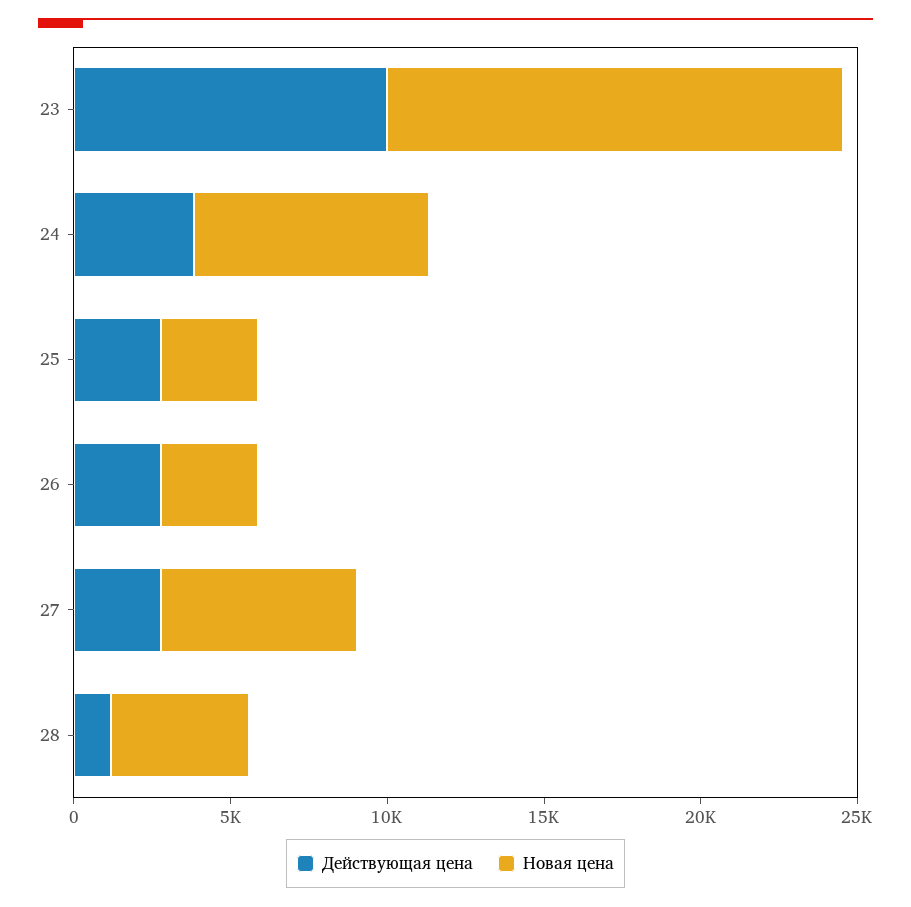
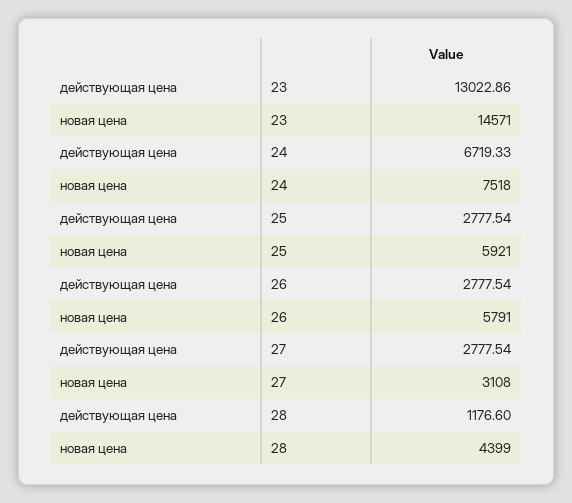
  {
    "Действующая цена": {
-     "23": 10000,
+     "23": 13022.86,
-     "24": 4000,
+     "24": 6719.33,
      "25": 2777.54,
      "26": 2777.54,
      "27": 2777.54,
      "28": 1176.6
    },
    "Новая цена": {
      "23": 14571,
      "24": 7518,
-     "25": 3000,
+     "25": 5921,
-     "26": 3000,
+     "26": 5791,
-     "27": 6000,
+     "27": 3108,
      "28": 4399
    }
  }

